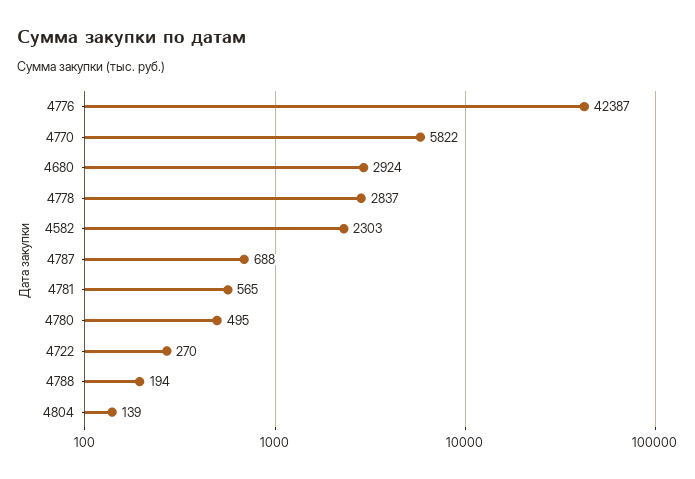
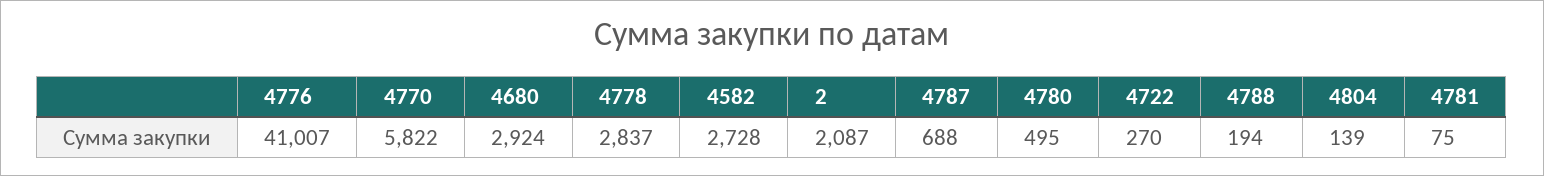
  {
-   "4776": 42387,
+   "4776": 41007,
    "4770": 5822,
    "4680": 2924,
    "4778": 2837,
-   "4582": 2303,
+   "4582": 2728,
    "4787": 688,
-   "4781": 565,
+   "4781": 75,
    "4780": 495,
    "4722": 270,
    "4788": 194,
-   "4804": 139
+   "4804": 139,
+   "2": 2087
  }

